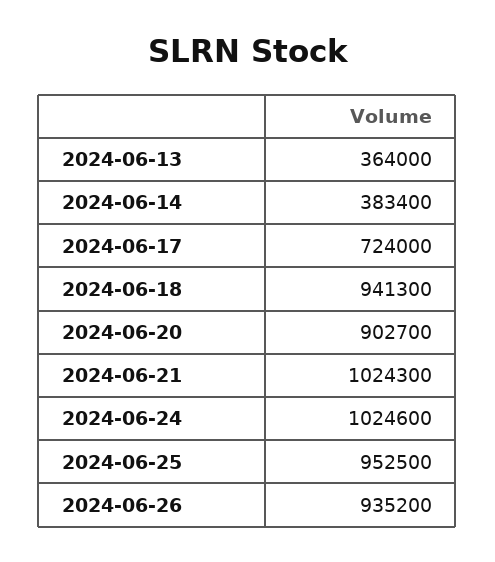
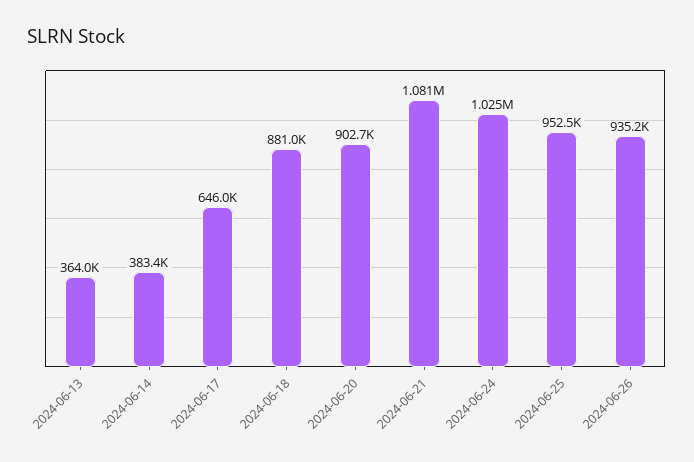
  {
    "2024-06-13": 364000,
    "2024-06-14": 383400,
-   "2024-06-17": 724000,
+   "2024-06-17": 646000,
-   "2024-06-18": 941300,
+   "2024-06-18": 881000,
    "2024-06-20": 902700,
-   "2024-06-21": 1024300,
+   "2024-06-21": 1081000,
    "2024-06-24": 1024600,
    "2024-06-25": 952500,
    "2024-06-26": 935200
  }

